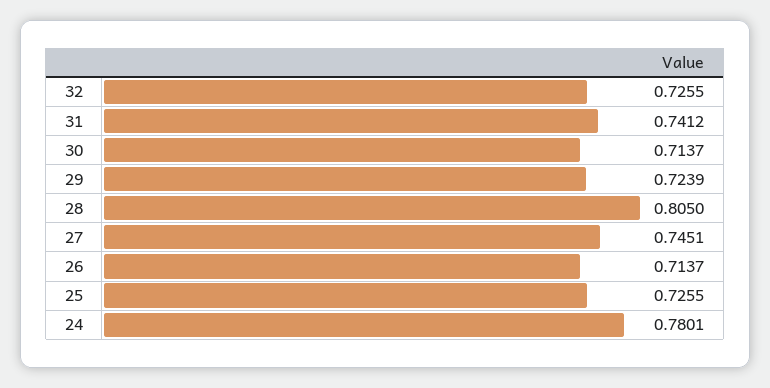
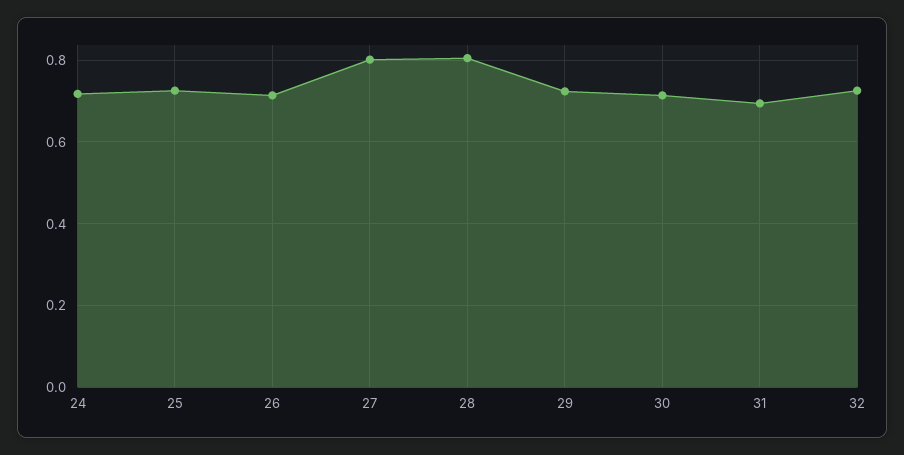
  {
    "32": 0.7255,
-   "31": 0.7412,
+   "31": 0.7,
    "30": 0.7137,
    "29": 0.7239,
    "28": 0.805,
-   "27": 0.7451,
+   "27": 0.8,
    "26": 0.7137,
    "25": 0.7255,
-   "24": 0.7801
+   "24": 0.72
  }

